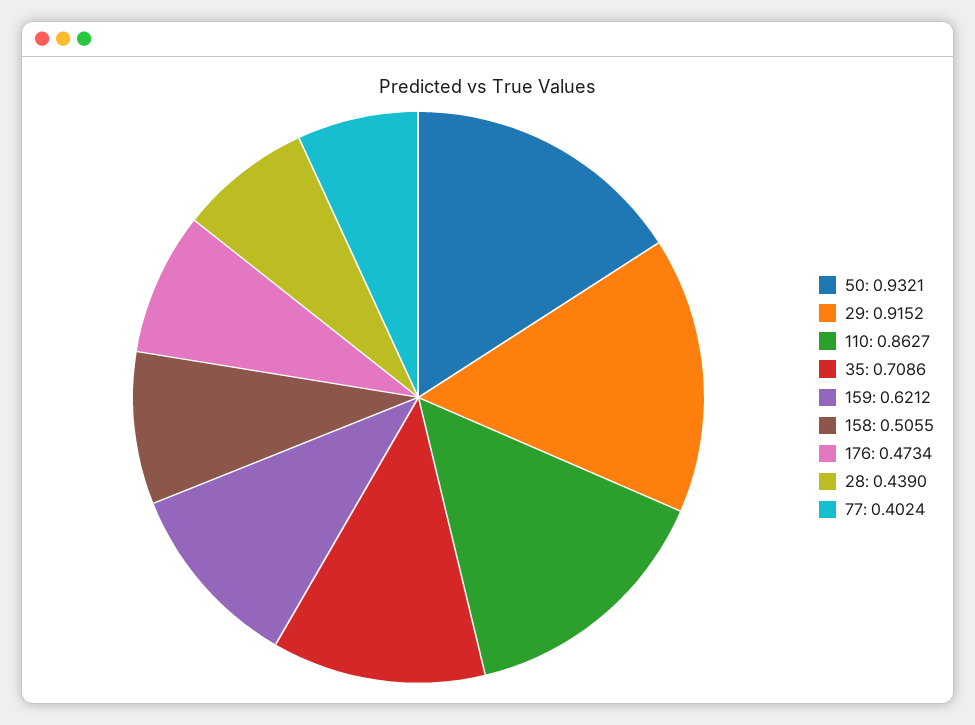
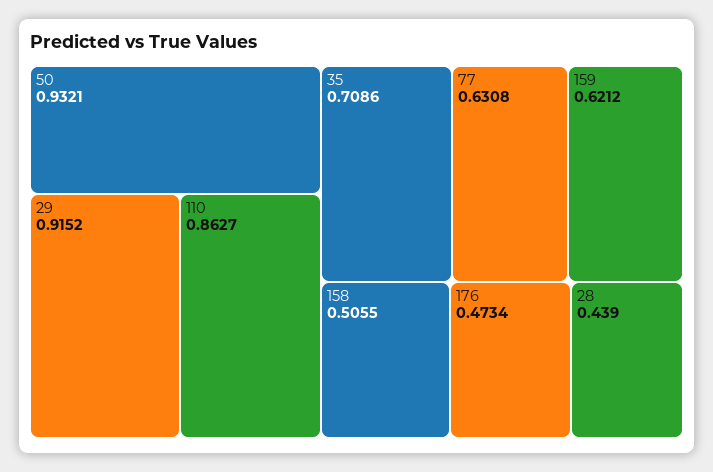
  {
    "50": 0.9321,
    "29": 0.9152,
    "110": 0.8627,
    "35": 0.7086,
    "159": 0.6212,
    "158": 0.5055,
    "176": 0.4734,
    "28": 0.439,
-   "77": 0.4024
+   "77": 0.6308
  }

